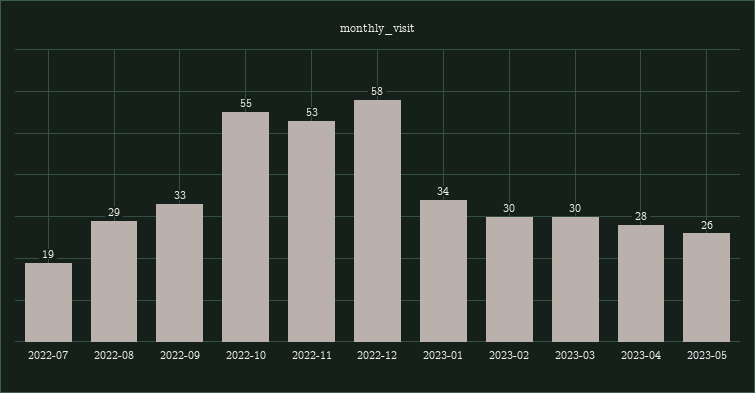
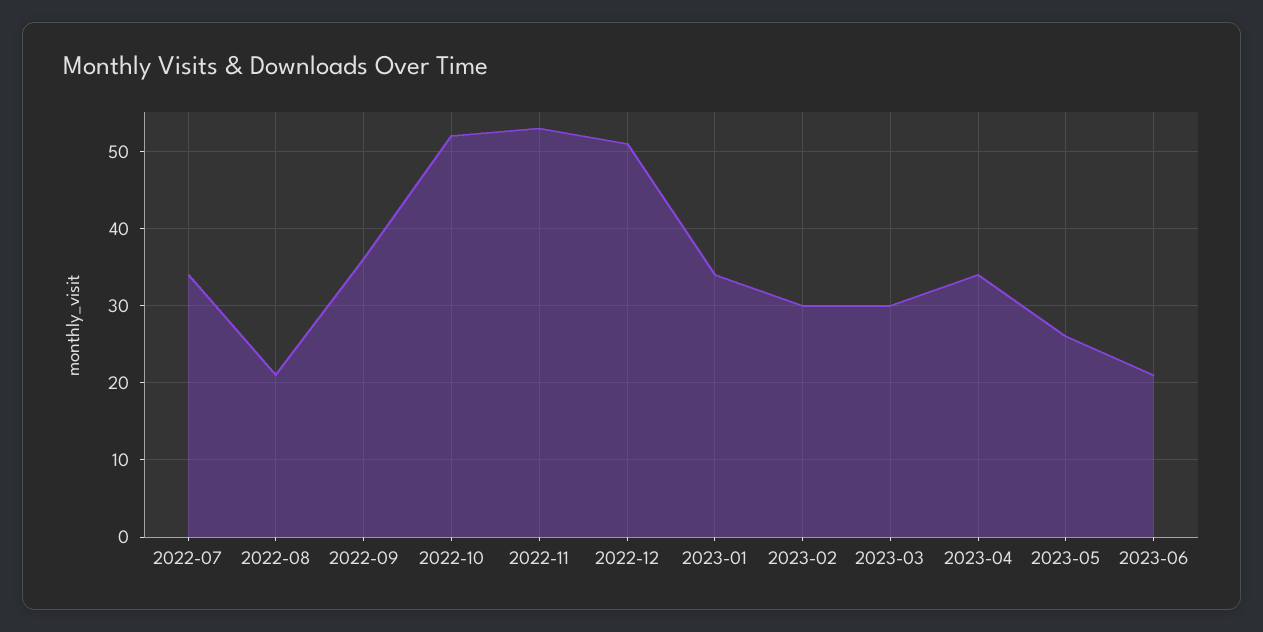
  {
-   "2022-07": 19,
+   "2022-07": 34,
-   "2022-08": 29,
+   "2022-08": 21,
-   "2022-09": 33,
+   "2022-09": 36,
-   "2022-10": 55,
+   "2022-10": 52,
    "2022-11": 53,
-   "2022-12": 58,
+   "2022-12": 51,
    "2023-01": 34,
    "2023-02": 30,
    "2023-03": 30,
-   "2023-04": 28,
+   "2023-04": 34,
-   "2023-05": 26
+   "2023-05": 26,
+   "2023-06": 21
  }

